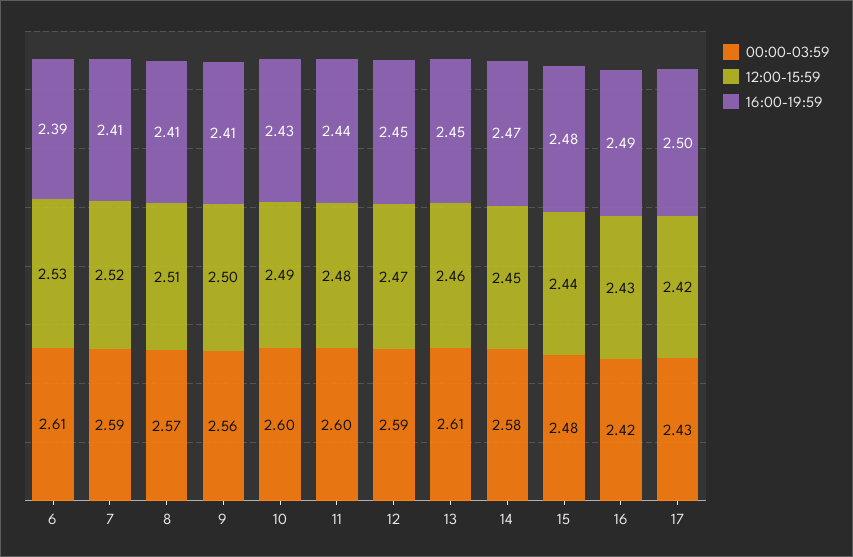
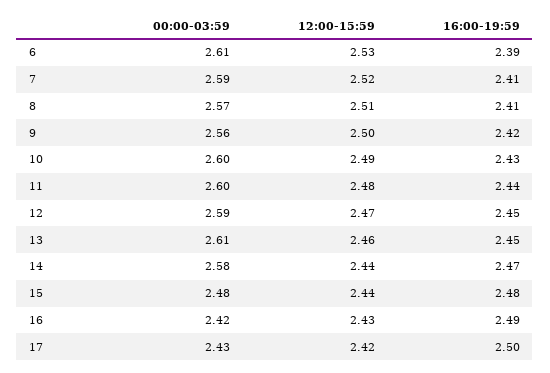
  {
    "00:00-03:59": {
      "6": 2.61,
      "7": 2.59,
      "8": 2.57,
      "9": 2.56,
      "10": 2.6,
      "11": 2.6,
      "12": 2.59,
      "13": 2.61,
      "14": 2.58,
      "15": 2.48,
      "16": 2.42,
      "17": 2.43
    },
    "12:00-15:59": {
      "6": 2.53,
      "7": 2.52,
      "8": 2.51,
      "9": 2.5,
      "10": 2.49,
      "11": 2.48,
      "12": 2.47,
      "13": 2.46,
-     "14": 2.45,
+     "14": 2.44,
      "15": 2.44,
      "16": 2.43,
      "17": 2.42
    },
    "16:00-19:59": {
      "6": 2.39,
      "7": 2.41,
      "8": 2.41,
-     "9": 2.41,
+     "9": 2.42,
      "10": 2.43,
      "11": 2.44,
      "12": 2.45,
      "13": 2.45,
      "14": 2.47,
      "15": 2.48,
      "16": 2.49,
      "17": 2.5
    }
  }

